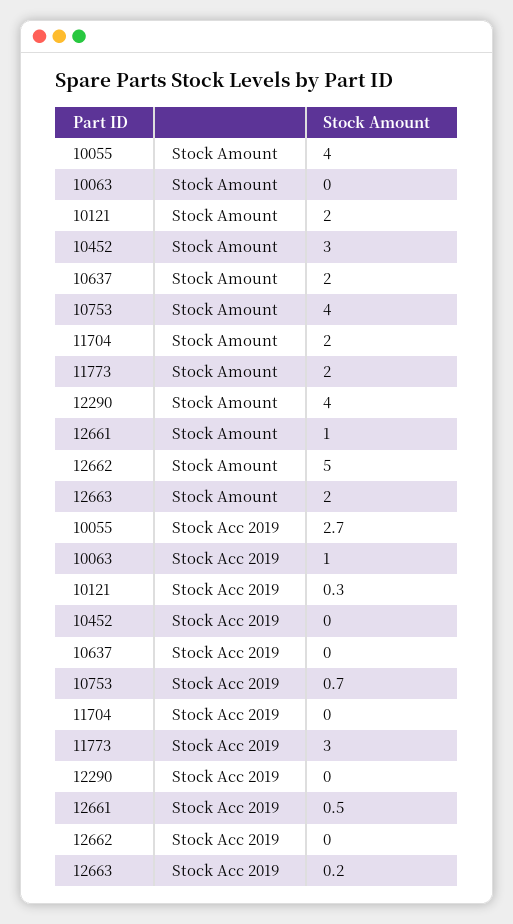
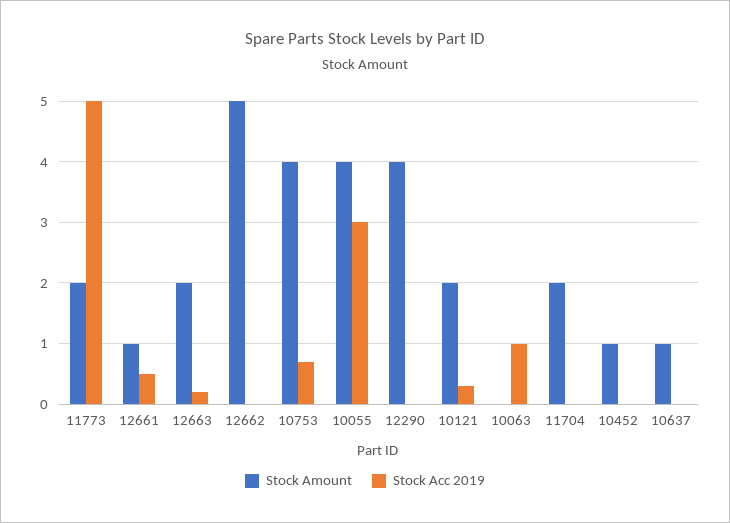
  {
    "Stock Amount": {
      "10055": 4,
      "10063": 0,
      "10121": 2,
-     "10452": 3,
+     "10452": 1,
-     "10637": 2,
+     "10637": 1,
      "10753": 4,
      "11704": 2,
      "11773": 2,
      "12290": 4,
      "12661": 1,
      "12662": 5,
      "12663": 2
    },
    "Stock Acc 2019": {
-     "10055": 2.7,
+     "10055": 3,
      "10063": 1,
      "10121": 0.3,
      "10452": 0,
      "10637": 0,
      "10753": 0.7,
      "11704": 0,
-     "11773": 3,
+     "11773": 5,
      "12290": 0,
      "12661": 0.5,
      "12662": 0,
      "12663": 0.2
    }
  }

